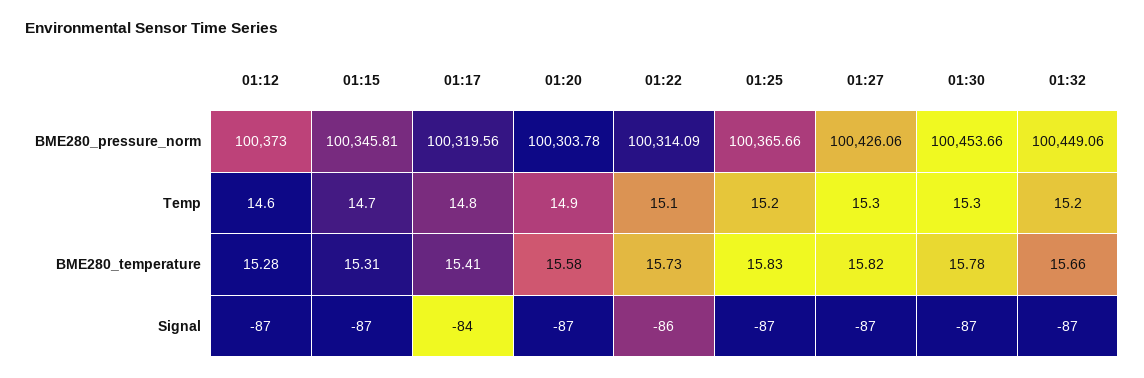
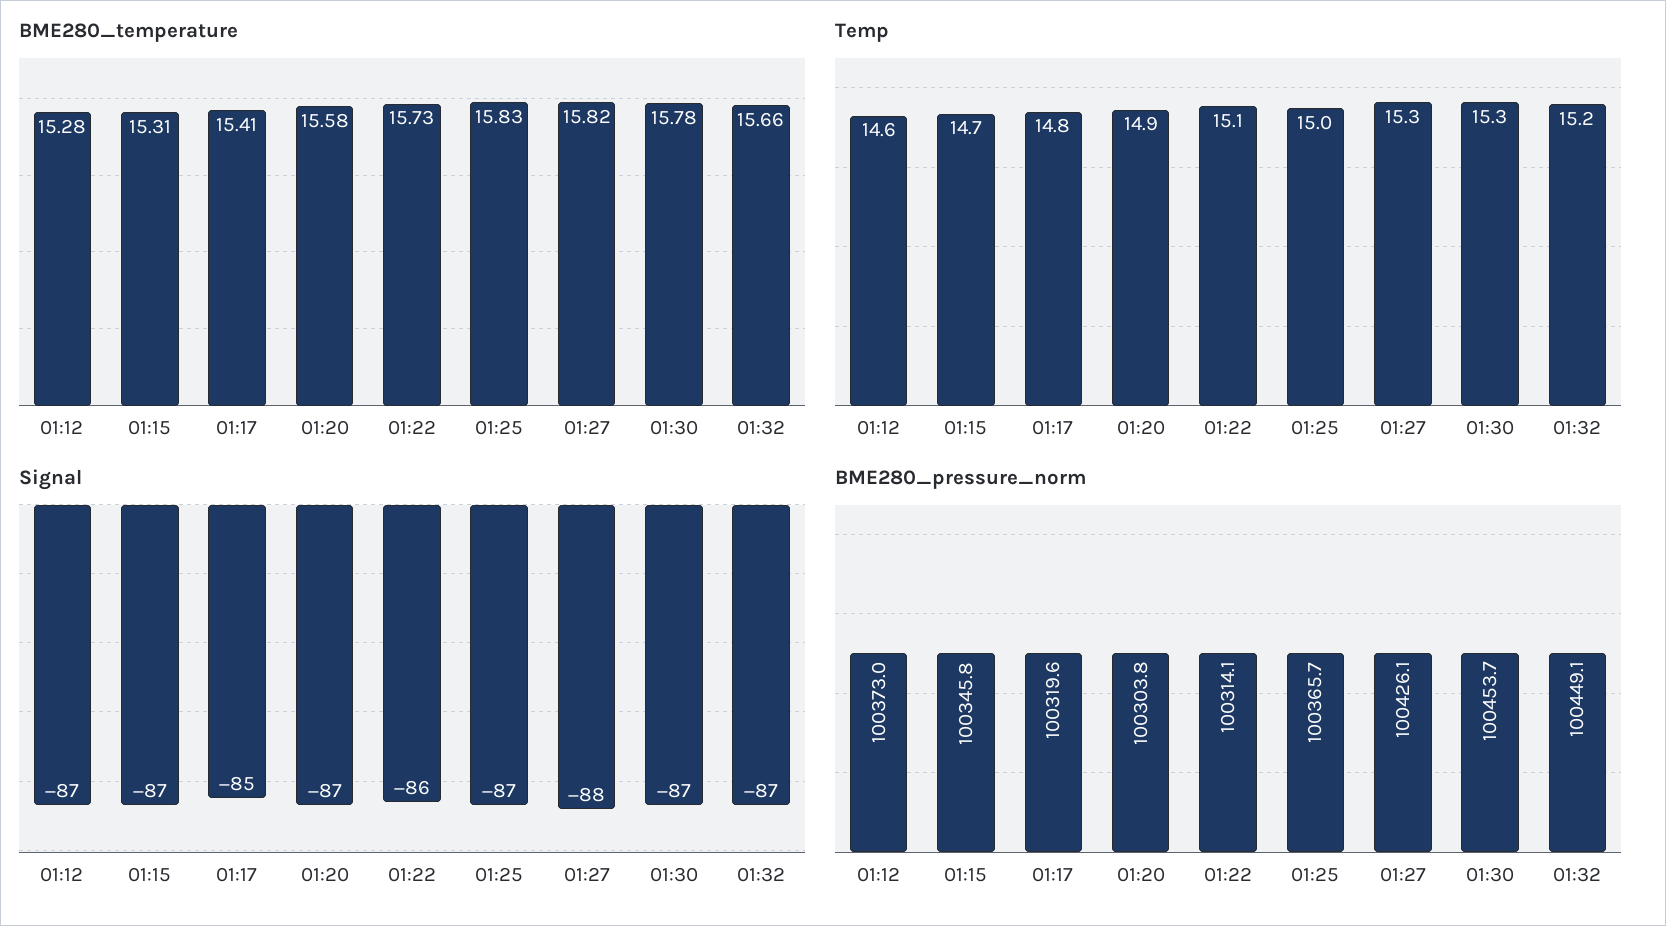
  {
    "BME280_pressure_norm": {
      "01:12": 100373,
      "01:15": 100345.81,
      "01:17": 100319.56,
      "01:20": 100303.78,
      "01:22": 100314.09,
      "01:25": 100365.66,
      "01:27": 100426.06,
      "01:30": 100453.66,
      "01:32": 100449.06
    },
    "Temp": {
      "01:12": 14.6,
      "01:15": 14.7,
      "01:17": 14.8,
      "01:20": 14.9,
      "01:22": 15.1,
-     "01:25": 15.2,
+     "01:25": 15,
      "01:27": 15.3,
      "01:30": 15.3,
      "01:32": 15.2
    },
    "BME280_temperature": {
      "01:12": 15.28,
      "01:15": 15.31,
      "01:17": 15.41,
      "01:20": 15.58,
      "01:22": 15.73,
      "01:25": 15.83,
      "01:27": 15.82,
      "01:30": 15.78,
      "01:32": 15.66
    },
    "Signal": {
      "01:12": -87,
      "01:15": -87,
-     "01:17": -84,
+     "01:17": -85,
      "01:20": -87,
      "01:22": -86,
      "01:25": -87,
-     "01:27": -87,
+     "01:27": -88,
      "01:30": -87,
      "01:32": -87
    }
  }

